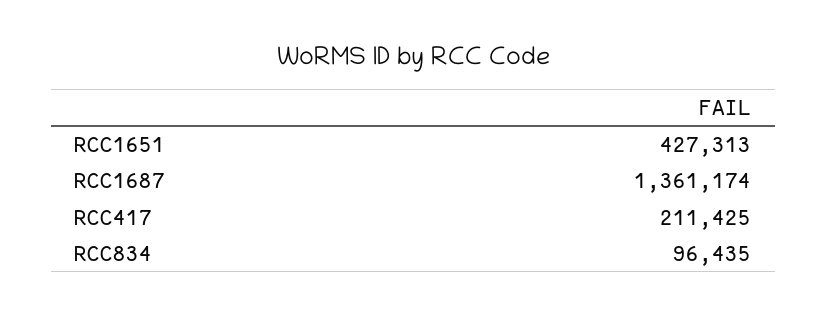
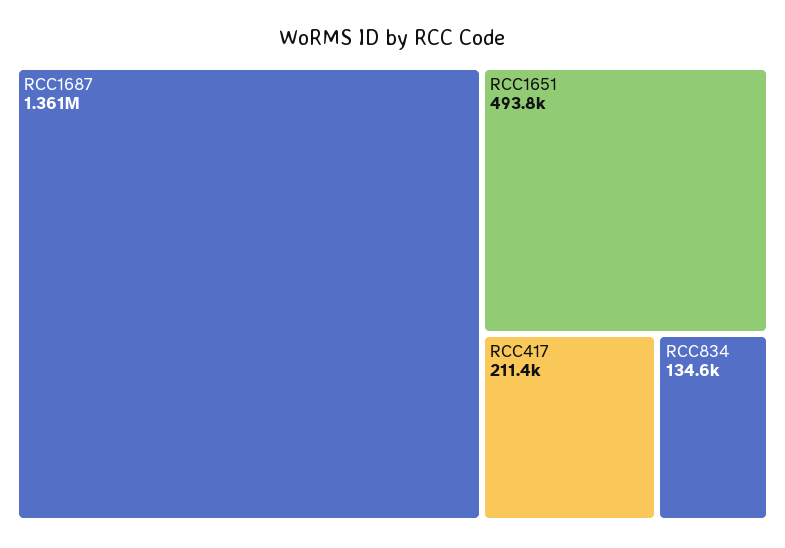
  {
-   "RCC1651": 427313,
+   "RCC1651": 493800,
    "RCC1687": 1361174,
    "RCC417": 211425,
-   "RCC834": 96435
+   "RCC834": 134600
  }

